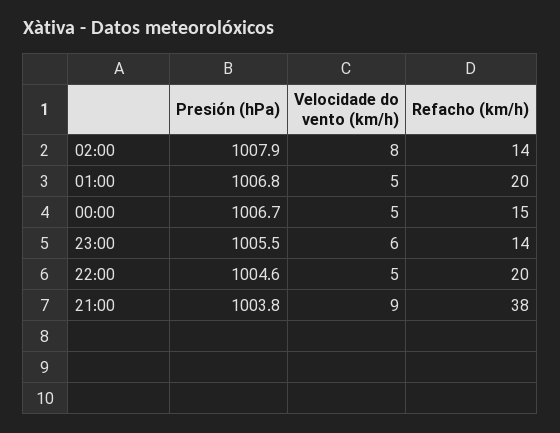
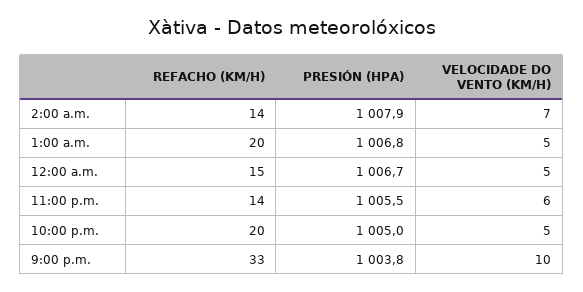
  {
    "Presión (hPa)": {
      "02:00": 1007.9,
      "01:00": 1006.8,
      "00:00": 1006.7,
      "23:00": 1005.5,
-     "22:00": 1004.6,
+     "22:00": 1005,
      "21:00": 1003.8
    },
    "Velocidade do vento (km/h)": {
-     "02:00": 8,
+     "02:00": 7,
      "01:00": 5,
      "00:00": 5,
      "23:00": 6,
      "22:00": 5,
-     "21:00": 9
+     "21:00": 10
    },
    "Refacho (km/h)": {
      "02:00": 14,
      "01:00": 20,
      "00:00": 15,
      "23:00": 14,
      "22:00": 20,
-     "21:00": 38
+     "21:00": 33
    }
  }

